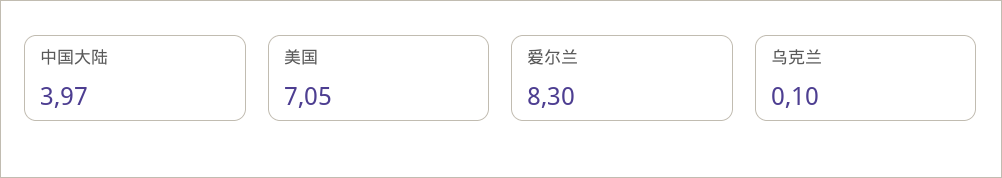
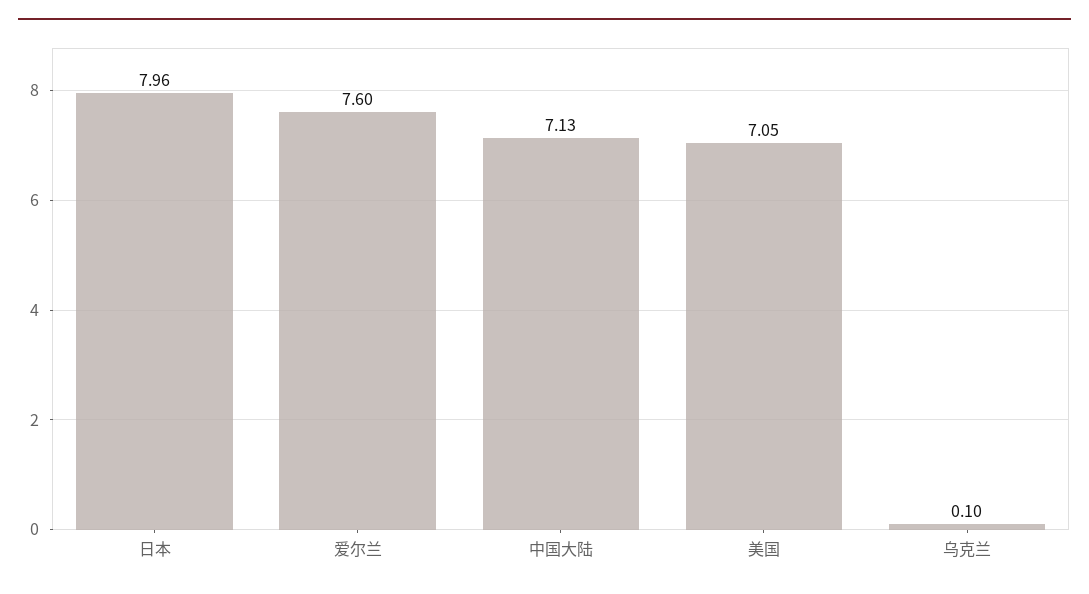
  {
-   "中国大陆": 3.97,
+   "中国大陆": 7.13,
    "美国": 7.05,
-   "爱尔兰": 8.3,
+   "爱尔兰": 7.6,
-   "乌克兰": 0.1
+   "乌克兰": 0.1,
+   "日本": 7.96
  }

